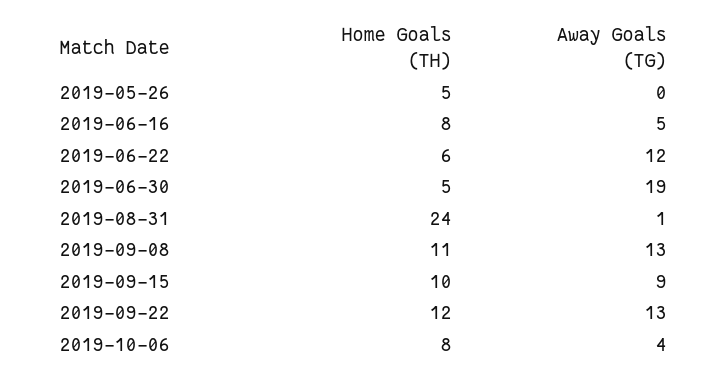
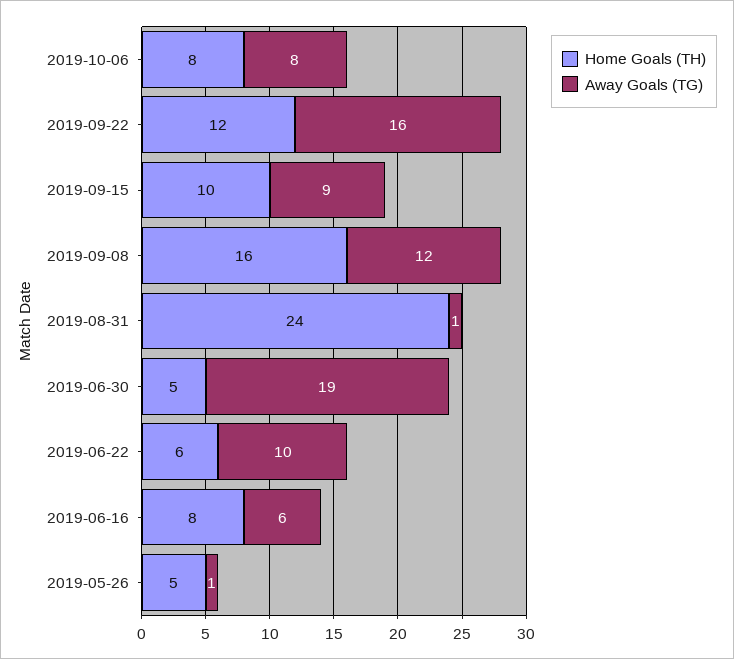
  {
    "Home Goals (TH)": {
      "2019-05-26": 5,
      "2019-06-16": 8,
      "2019-06-22": 6,
      "2019-06-30": 5,
      "2019-08-31": 24,
-     "2019-09-08": 11,
+     "2019-09-08": 16,
      "2019-09-15": 10,
      "2019-09-22": 12,
      "2019-10-06": 8
    },
    "Away Goals (TG)": {
-     "2019-05-26": 0,
+     "2019-05-26": 1,
-     "2019-06-16": 5,
+     "2019-06-16": 6,
-     "2019-06-22": 12,
+     "2019-06-22": 10,
      "2019-06-30": 19,
      "2019-08-31": 1,
-     "2019-09-08": 13,
+     "2019-09-08": 12,
      "2019-09-15": 9,
-     "2019-09-22": 13,
+     "2019-09-22": 16,
-     "2019-10-06": 4
+     "2019-10-06": 8
    }
  }

